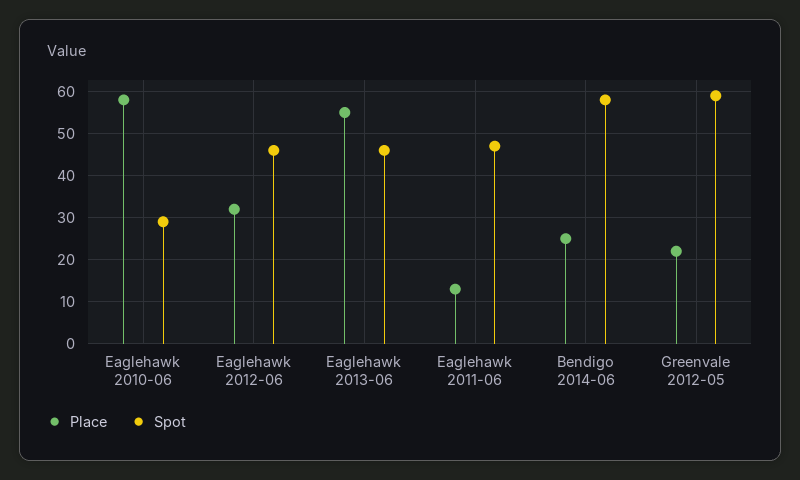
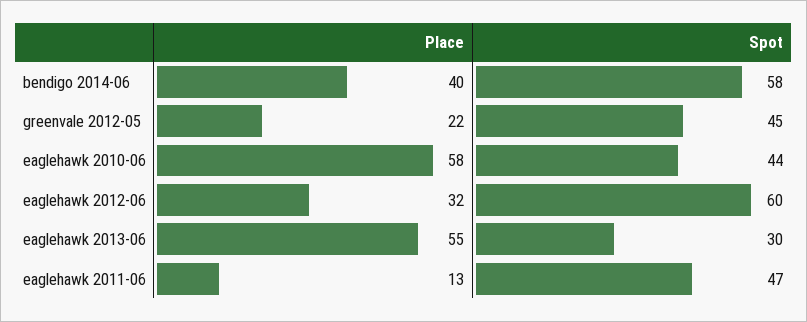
  {
    "Place": {
      "Eaglehawk 2010-06": 58,
      "Eaglehawk 2012-06": 32,
      "Eaglehawk 2013-06": 55,
      "Eaglehawk 2011-06": 13,
-     "Bendigo 2014-06": 25,
+     "Bendigo 2014-06": 40,
      "Greenvale 2012-05": 22
    },
    "Spot": {
-     "Eaglehawk 2010-06": 30,
+     "Eaglehawk 2010-06": 44,
-     "Eaglehawk 2012-06": 45,
+     "Eaglehawk 2012-06": 60,
-     "Eaglehawk 2013-06": 45,
+     "Eaglehawk 2013-06": 30,
      "Eaglehawk 2011-06": 47,
      "Bendigo 2014-06": 58,
-     "Greenvale 2012-05": 60
+     "Greenvale 2012-05": 45
    }
  }

